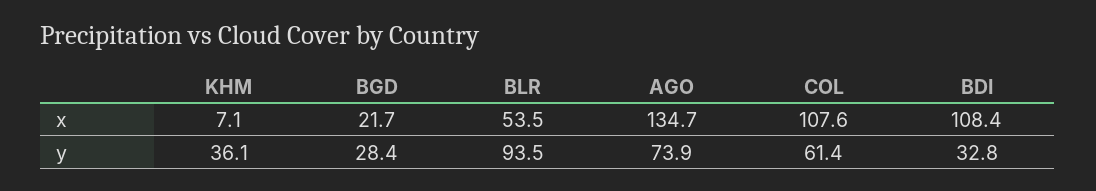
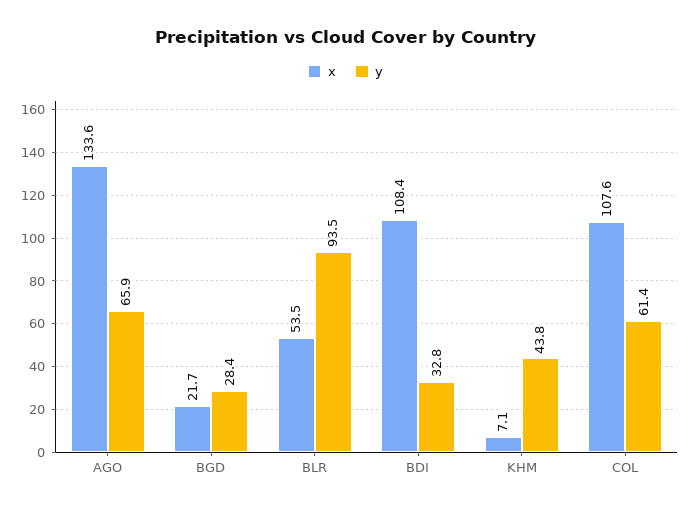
  {
    "x": {
      "KHM": 7.1,
      "BGD": 21.7,
      "BLR": 53.5,
-     "AGO": 134.7,
+     "AGO": 133.6,
      "COL": 107.6,
      "BDI": 108.4
    },
    "y": {
-     "KHM": 36.1,
+     "KHM": 43.8,
      "BGD": 28.4,
      "BLR": 93.5,
-     "AGO": 73.9,
+     "AGO": 65.9,
      "COL": 61.4,
      "BDI": 32.8
    }
  }

